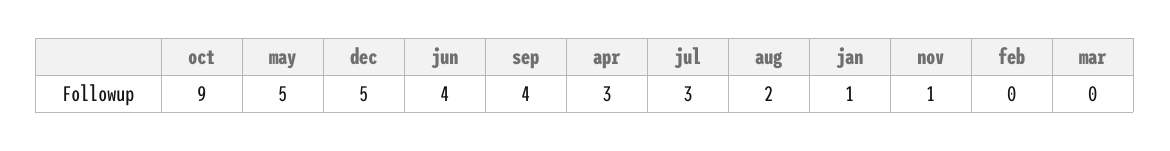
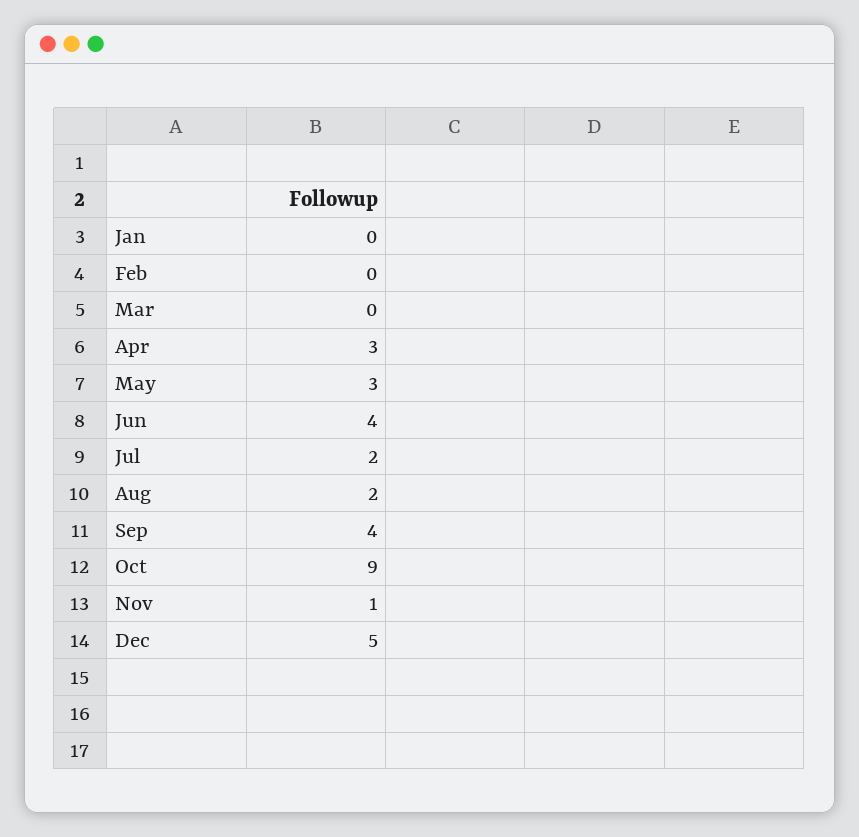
  {
    "oct": 9,
-   "may": 5,
+   "may": 3,
    "dec": 5,
    "jun": 4,
    "sep": 4,
    "apr": 3,
-   "jul": 3,
+   "jul": 2,
    "aug": 2,
-   "jan": 1,
+   "jan": 0,
    "nov": 1,
    "feb": 0,
    "mar": 0
  }

